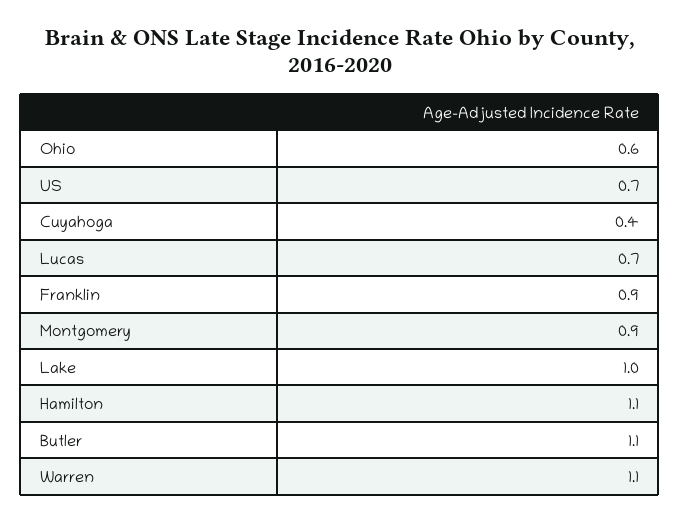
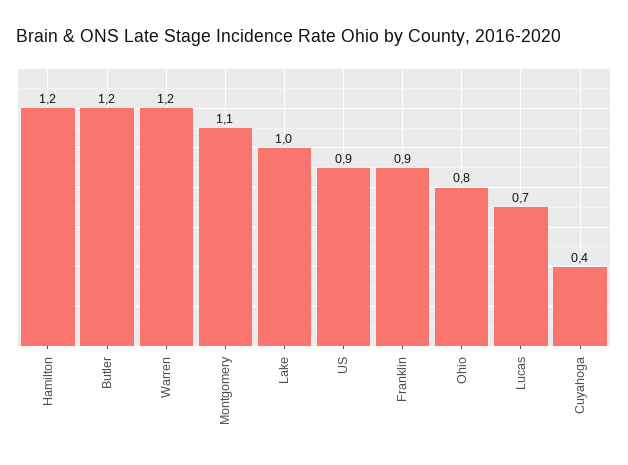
  {
-   "Ohio": 0.6,
+   "Ohio": 0.8,
-   "US": 0.7,
+   "US": 0.9,
    "Cuyahoga": 0.4,
    "Lucas": 0.7,
    "Franklin": 0.9,
-   "Montgomery": 0.9,
+   "Montgomery": 1.1,
    "Lake": 1,
-   "Hamilton": 1.1,
+   "Hamilton": 1.2,
-   "Butler": 1.1,
+   "Butler": 1.2,
-   "Warren": 1.1
+   "Warren": 1.2
  }

